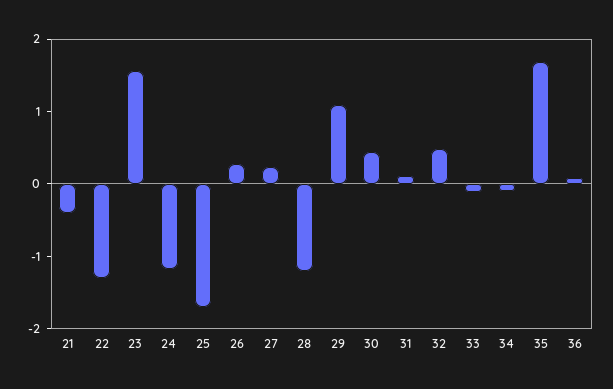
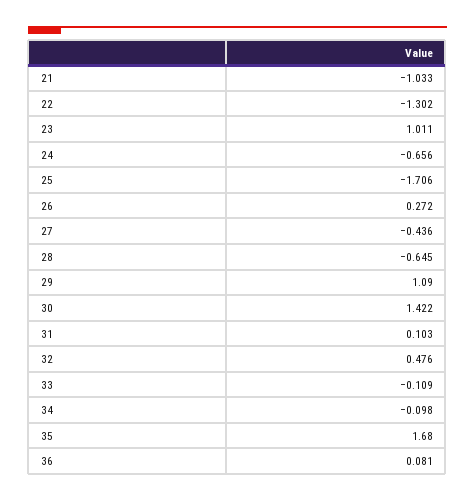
  {
-   "21": -0.4,
+   "21": -1.033,
    "22": -1.302,
-   "23": 1.6,
+   "23": 1.011,
-   "24": -1.2,
+   "24": -0.656,
    "25": -1.706,
    "26": 0.272,
-   "27": 0.2,
+   "27": -0.436,
-   "28": -1.2,
+   "28": -0.645,
    "29": 1.09,
-   "30": 0.4,
+   "30": 1.422,
    "31": 0.103,
    "32": 0.476,
    "33": -0.109,
    "34": -0.098,
    "35": 1.68,
    "36": 0.081
  }

